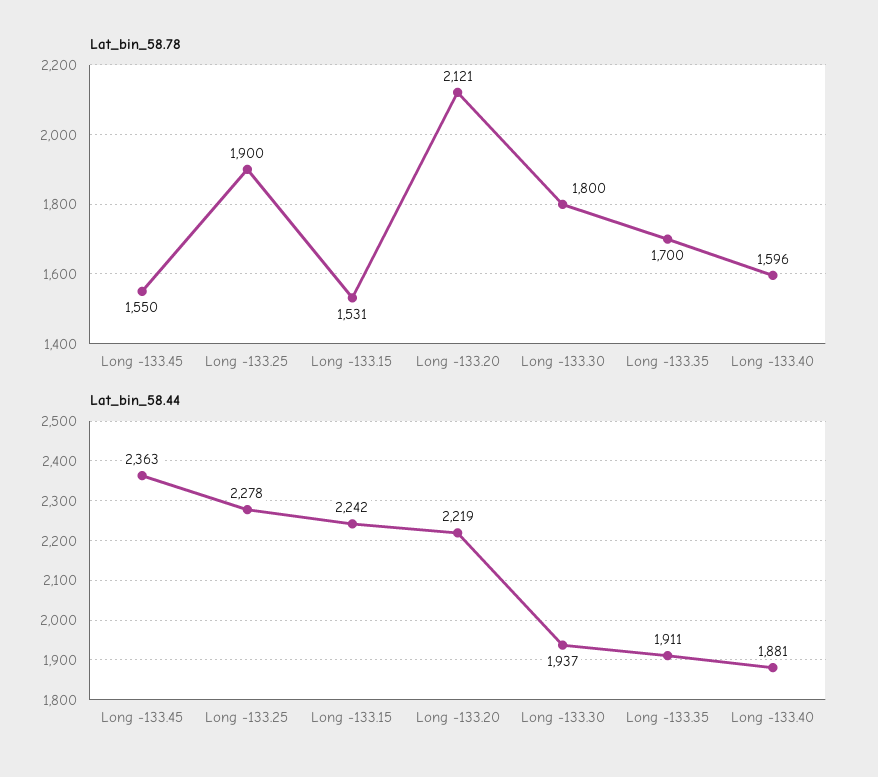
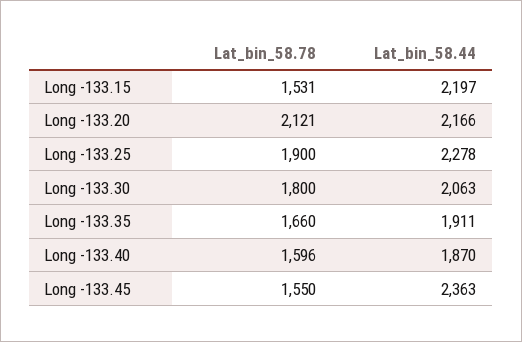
  {
    "Lat_bin_58.78": {
      "Long -133.45": 1550,
      "Long -133.25": 1900,
      "Long -133.15": 1531,
      "Long -133.20": 2121,
      "Long -133.30": 1800,
-     "Long -133.35": 1700,
+     "Long -133.35": 1660,
      "Long -133.40": 1596
    },
    "Lat_bin_58.44": {
      "Long -133.45": 2363,
      "Long -133.25": 2278,
-     "Long -133.15": 2242,
+     "Long -133.15": 2197,
-     "Long -133.20": 2219,
+     "Long -133.20": 2166,
-     "Long -133.30": 1937,
+     "Long -133.30": 2063,
      "Long -133.35": 1911,
-     "Long -133.40": 1881
+     "Long -133.40": 1870
    }
  }

